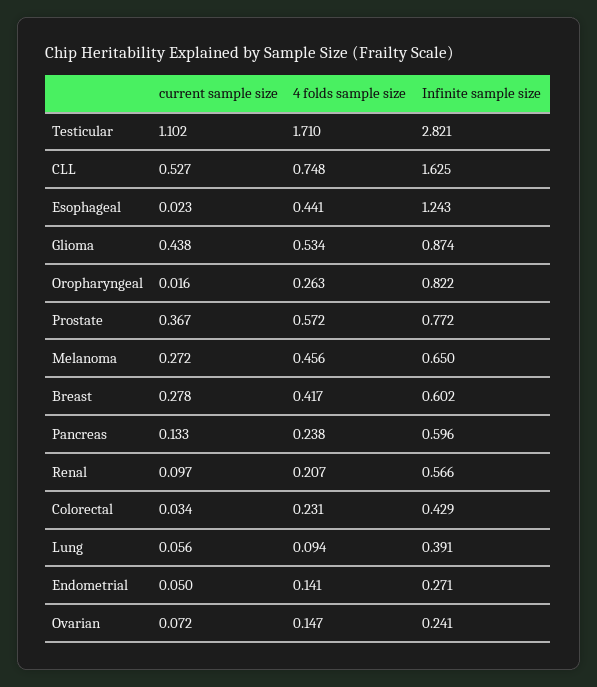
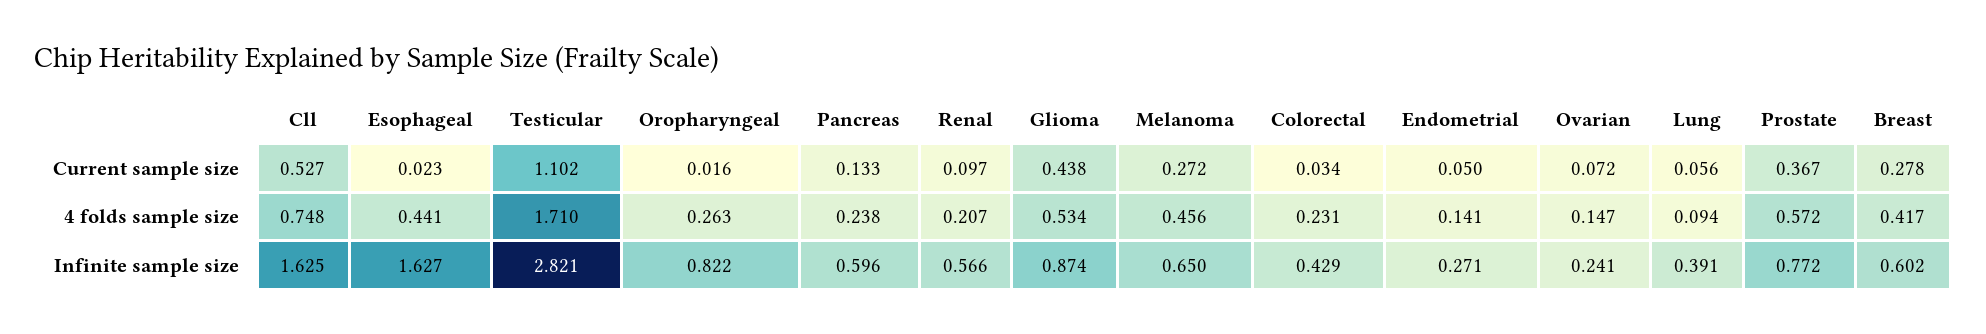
  {
    "current sample size": {
      "Testicular": 1.102,
      "CLL": 0.527,
      "Esophageal": 0.023,
      "Glioma": 0.438,
      "Oropharyngeal": 0.016,
      "Prostate": 0.367,
      "Melanoma": 0.272,
      "Breast": 0.278,
      "Pancreas": 0.133,
      "Renal": 0.097,
      "Colorectal": 0.034,
      "Lung": 0.056,
      "Endometrial": 0.05,
      "Ovarian": 0.072
    },
    "4 folds sample size": {
      "Testicular": 1.71,
      "CLL": 0.748,
      "Esophageal": 0.441,
      "Glioma": 0.534,
      "Oropharyngeal": 0.263,
      "Prostate": 0.572,
      "Melanoma": 0.456,
      "Breast": 0.417,
      "Pancreas": 0.238,
      "Renal": 0.207,
      "Colorectal": 0.231,
      "Lung": 0.094,
      "Endometrial": 0.141,
      "Ovarian": 0.147
    },
    "Infinite sample size": {
      "Testicular": 2.821,
      "CLL": 1.625,
-     "Esophageal": 1.243,
+     "Esophageal": 1.627,
      "Glioma": 0.874,
      "Oropharyngeal": 0.822,
      "Prostate": 0.772,
      "Melanoma": 0.65,
      "Breast": 0.602,
      "Pancreas": 0.596,
      "Renal": 0.566,
      "Colorectal": 0.429,
      "Lung": 0.391,
      "Endometrial": 0.271,
      "Ovarian": 0.241
    }
  }

